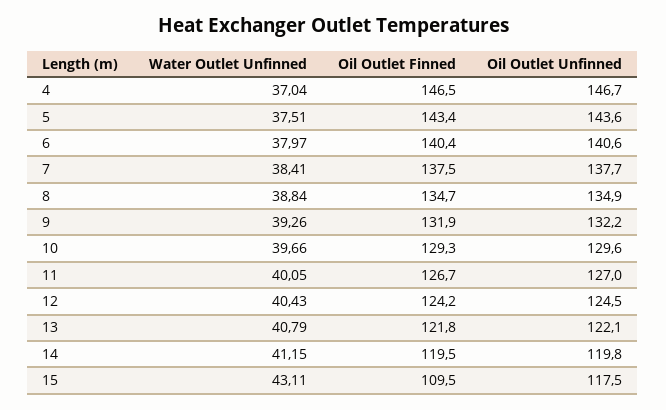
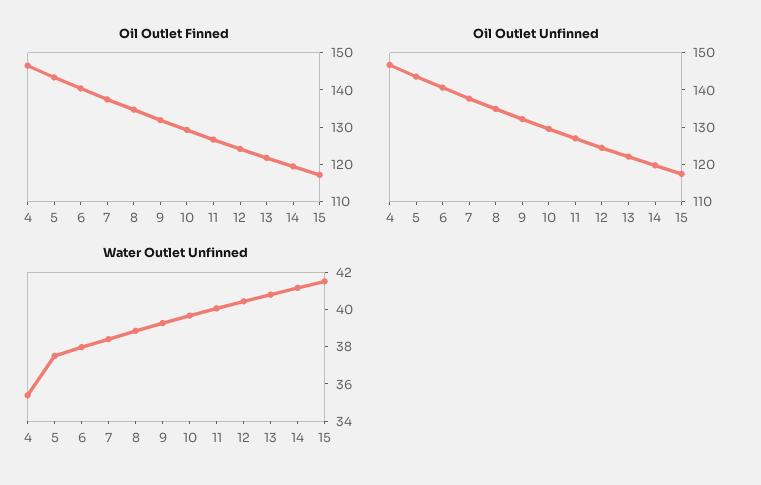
  {
    "Water Outlet Unfinned": {
-     "4": 37.04,
+     "4": 35.5,
      "5": 37.51,
      "6": 37.97,
      "7": 38.41,
      "8": 38.84,
      "9": 39.26,
      "10": 39.66,
      "11": 40.05,
      "12": 40.43,
      "13": 40.79,
      "14": 41.15,
-     "15": 43.11
+     "15": 41.5
    },
    "Oil Outlet Finned": {
      "4": 146.5,
      "5": 143.4,
      "6": 140.4,
      "7": 137.5,
      "8": 134.7,
      "9": 131.9,
      "10": 129.3,
      "11": 126.7,
      "12": 124.2,
      "13": 121.8,
      "14": 119.5,
-     "15": 109.5
+     "15": 117.5
    },
    "Oil Outlet Unfinned": {
      "4": 146.7,
      "5": 143.6,
      "6": 140.6,
      "7": 137.7,
      "8": 134.9,
      "9": 132.2,
      "10": 129.6,
      "11": 127,
      "12": 124.5,
      "13": 122.1,
      "14": 119.8,
      "15": 117.5
    }
  }

